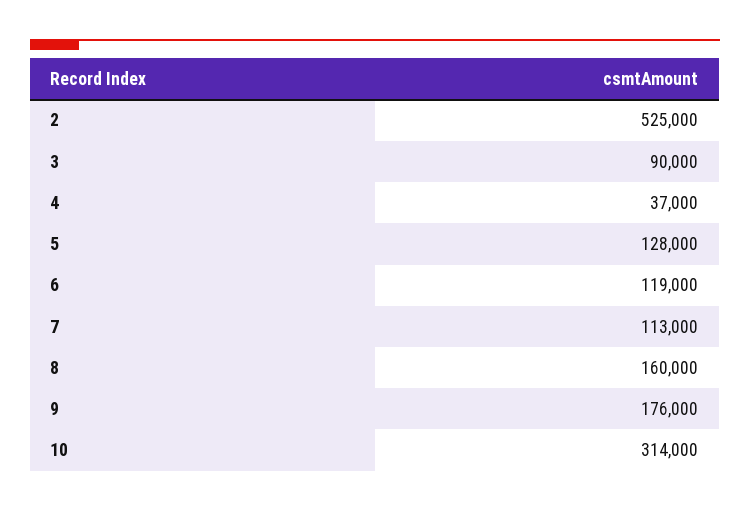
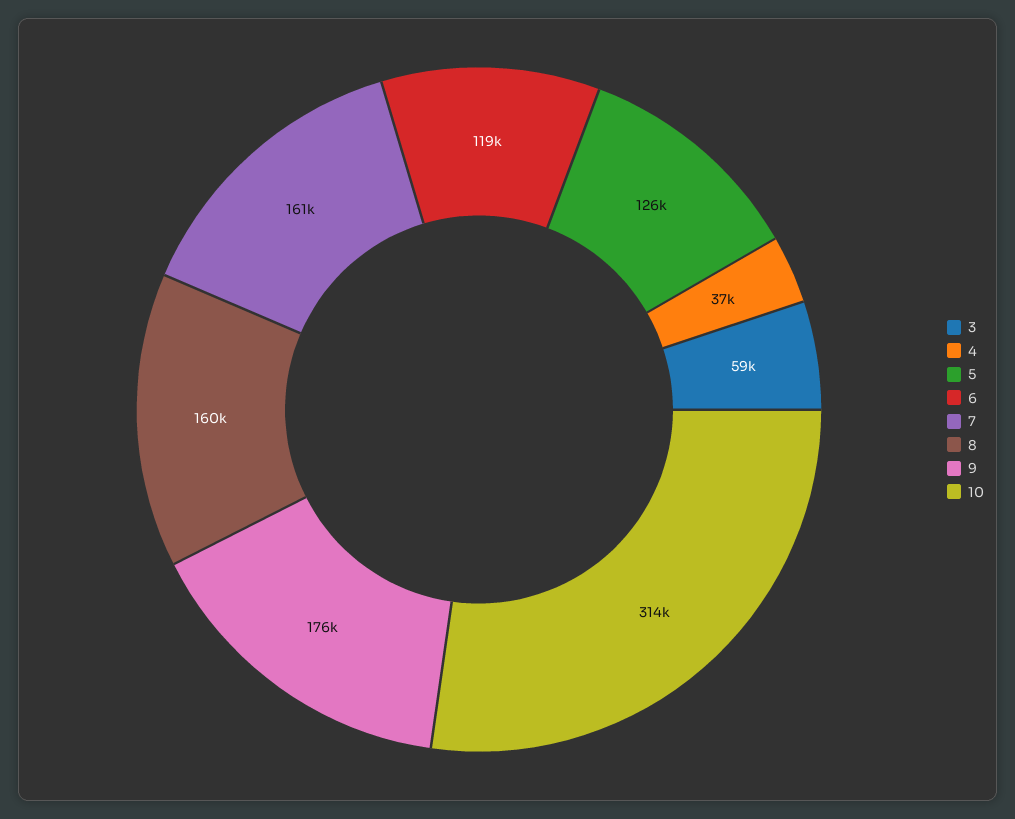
  {
-   "2": 525000,
-   "3": 90000,
+   "3": 59000,
    "4": 37000,
-   "5": 128000,
+   "5": 126000,
    "6": 119000,
-   "7": 113000,
+   "7": 161000,
    "8": 160000,
    "9": 176000,
    "10": 314000
  }

